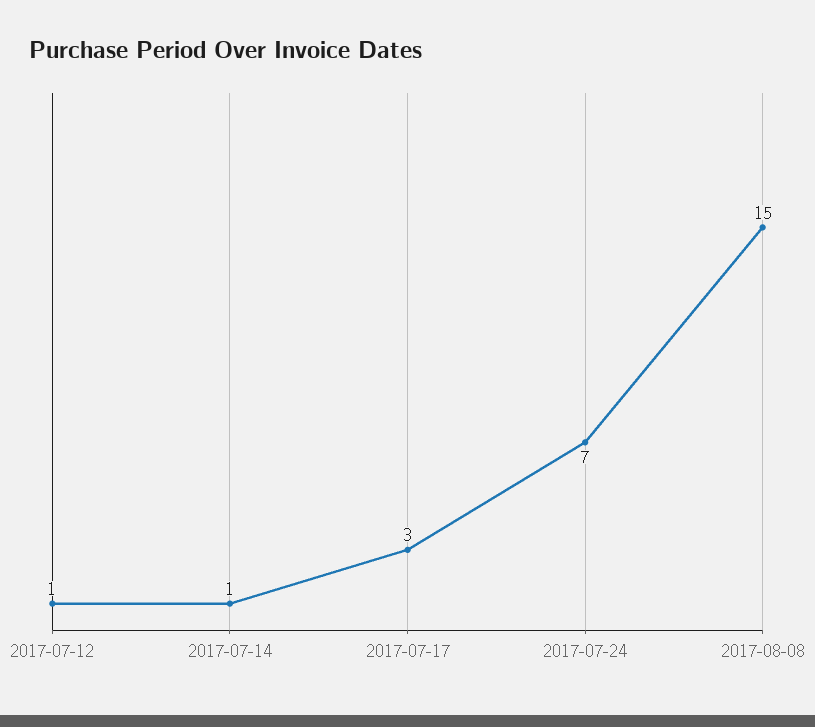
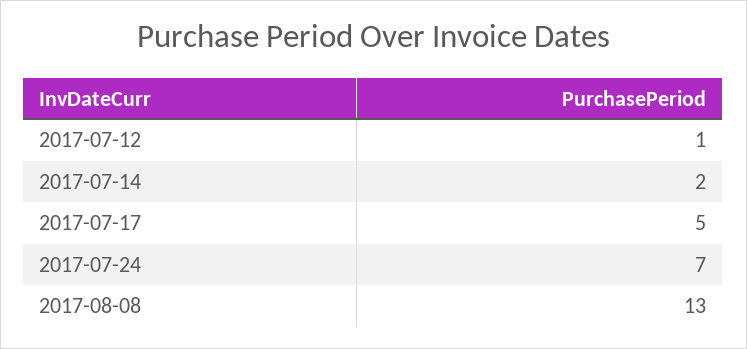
  {
    "2017-07-12": 1,
-   "2017-07-14": 1,
+   "2017-07-14": 2,
-   "2017-07-17": 3,
+   "2017-07-17": 5,
    "2017-07-24": 7,
-   "2017-08-08": 15
+   "2017-08-08": 13
  }

